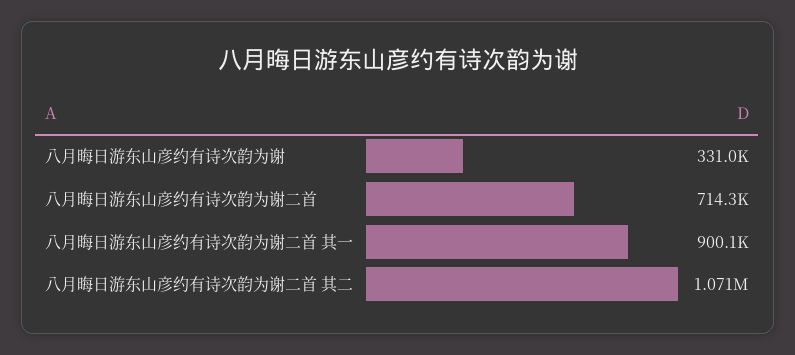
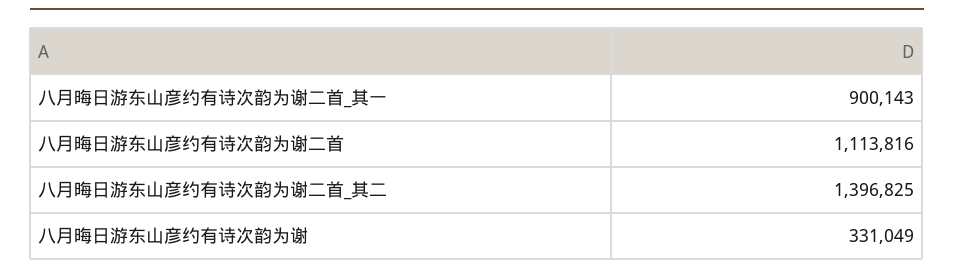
  {
    "八月晦日游东山彦约有诗次韵为谢": 331049,
-   "八月晦日游东山彦约有诗次韵为谢二首": 714300,
+   "八月晦日游东山彦约有诗次韵为谢二首": 1113816,
    "八月晦日游东山彦约有诗次韵为谢二首 其一": 900143,
-   "八月晦日游东山彦约有诗次韵为谢二首 其二": 1071000
+   "八月晦日游东山彦约有诗次韵为谢二首 其二": 1396825
  }

